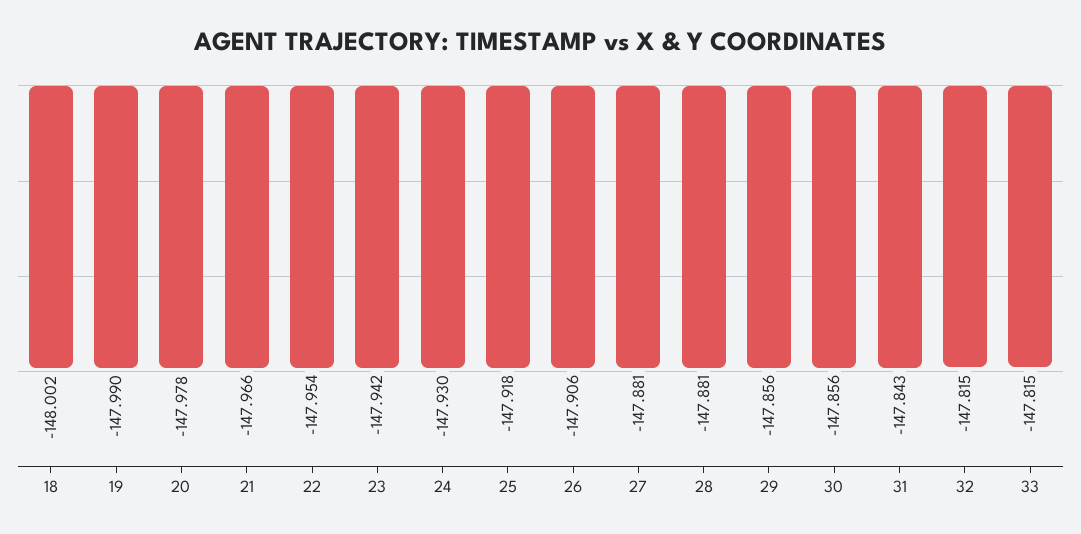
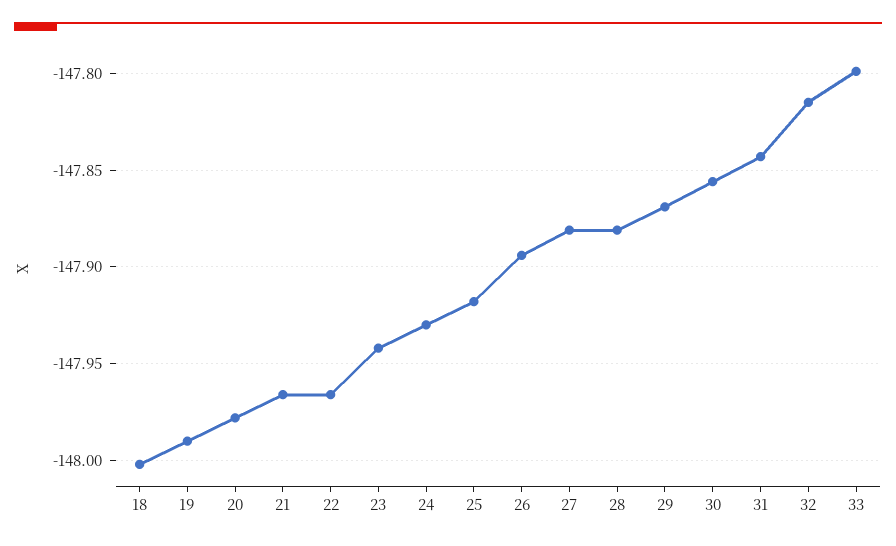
  {
    "18": -148.002,
    "19": -147.99,
    "20": -147.978,
    "21": -147.966,
-   "22": -147.954,
+   "22": -147.965,
    "23": -147.942,
    "24": -147.93,
    "25": -147.918,
-   "26": -147.906,
+   "26": -147.895,
    "27": -147.881,
    "28": -147.881,
-   "29": -147.856,
+   "29": -147.87,
    "30": -147.856,
    "31": -147.843,
    "32": -147.815,
-   "33": -147.815
+   "33": -147.8
  }

